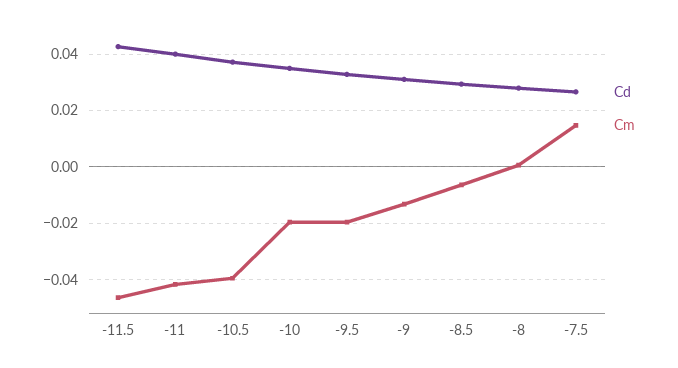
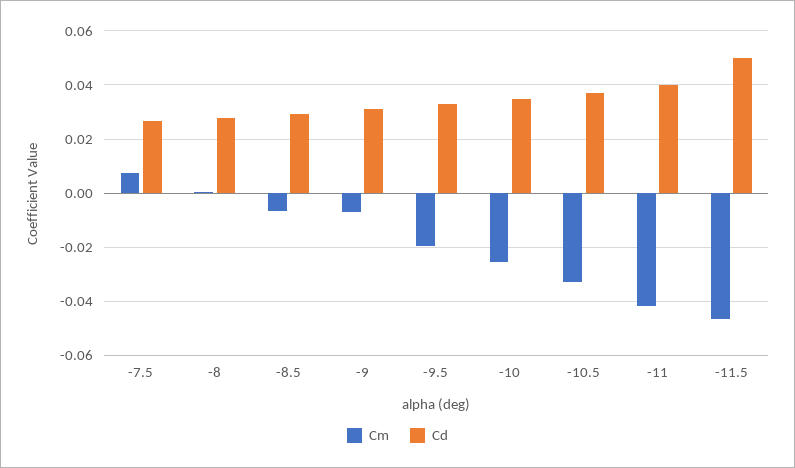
  {
    "Cd": {
-     "-11.5": 0.0425,
+     "-11.5": 0.05,
      "-11": 0.04,
      "-10.5": 0.0375,
      "-10": 0.035,
      "-9.5": 0.0325,
      "-9": 0.03,
      "-8.5": 0.03,
      "-8": 0.0275,
      "-7.5": 0.0275
    },
    "Cm": {
      "-11.5": -0.0475,
      "-11": -0.0425,
-     "-10.5": -0.04,
+     "-10.5": -0.0325,
-     "-10": -0.02,
+     "-10": -0.025,
      "-9.5": -0.02,
-     "-9": -0.0125,
+     "-9": -0.0075,
      "-8.5": -0.0075,
      "-8": 0,
-     "-7.5": 0.015
+     "-7.5": 0.0075
    }
  }

